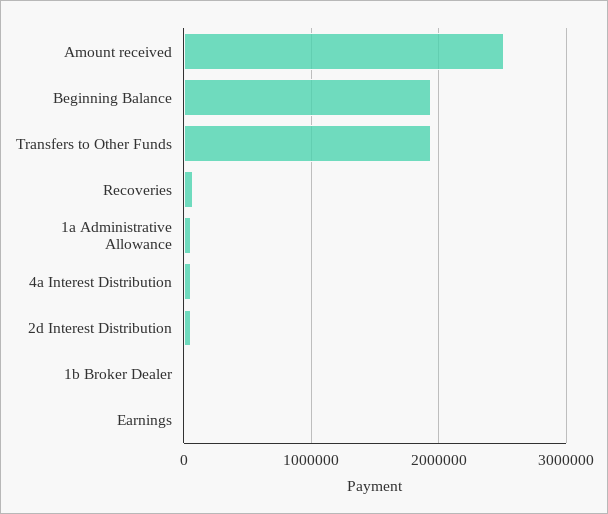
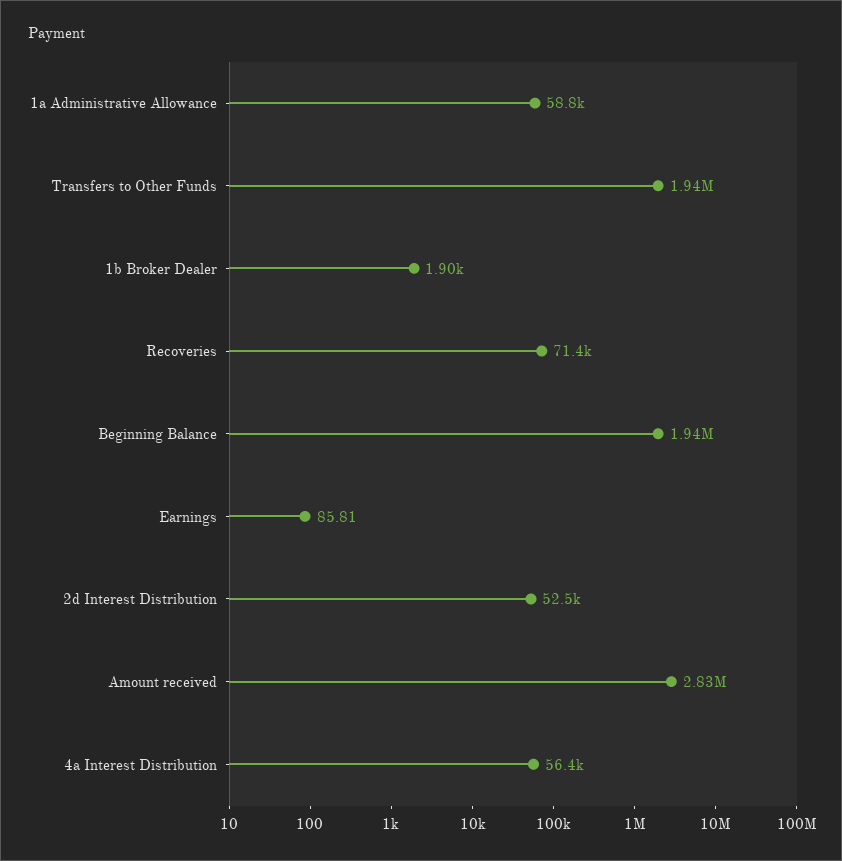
  {
-   "Amount received": 2500000,
+   "Amount received": 2830000,
    "Beginning Balance": 1940000,
    "Transfers to Other Funds": 1940000,
    "Recoveries": 71400,
    "1a Administrative Allowance": 58800,
    "4a Interest Distribution": 56400,
    "2d Interest Distribution": 52500,
    "1b Broker Dealer": 1900,
    "Earnings": 85.81
  }

